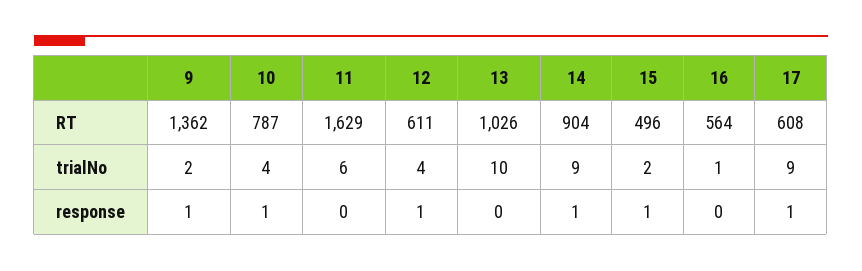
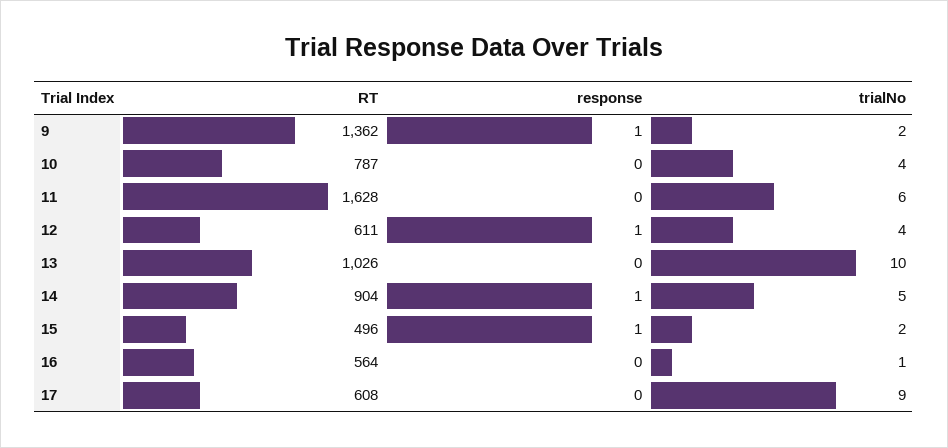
  {
    "9": {
      "RT": 1362,
      "trialNo": 2,
      "response": 1
    },
    "10": {
      "RT": 787,
      "trialNo": 4,
-     "response": 1
+     "response": 0
    },
    "11": {
-     "RT": 1629,
+     "RT": 1628,
      "trialNo": 6,
      "response": 0
    },
    "12": {
      "RT": 611,
      "trialNo": 4,
      "response": 1
    },
    "13": {
      "RT": 1026,
      "trialNo": 10,
      "response": 0
    },
    "14": {
      "RT": 904,
-     "trialNo": 9,
+     "trialNo": 5,
      "response": 1
    },
    "15": {
      "RT": 496,
      "trialNo": 2,
      "response": 1
    },
    "16": {
      "RT": 564,
      "trialNo": 1,
      "response": 0
    },
    "17": {
      "RT": 608,
      "trialNo": 9,
-     "response": 1
+     "response": 0
    }
  }

